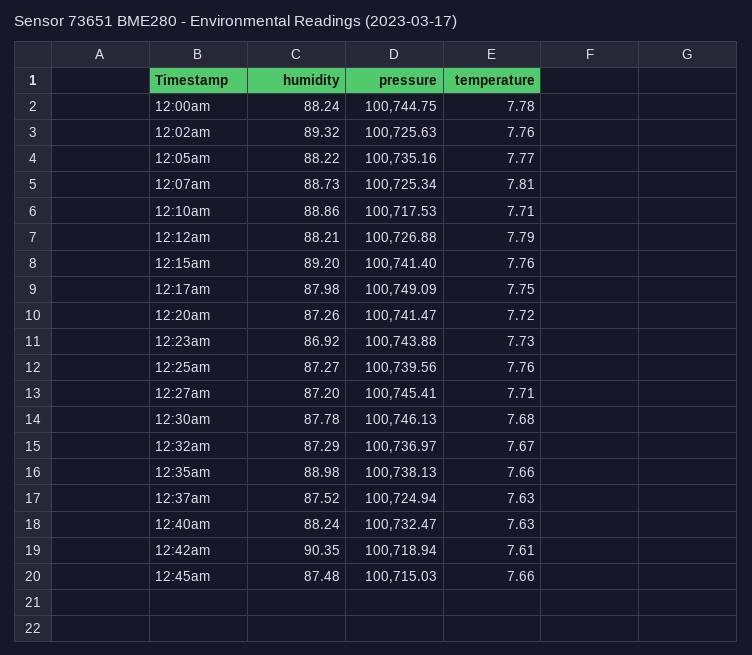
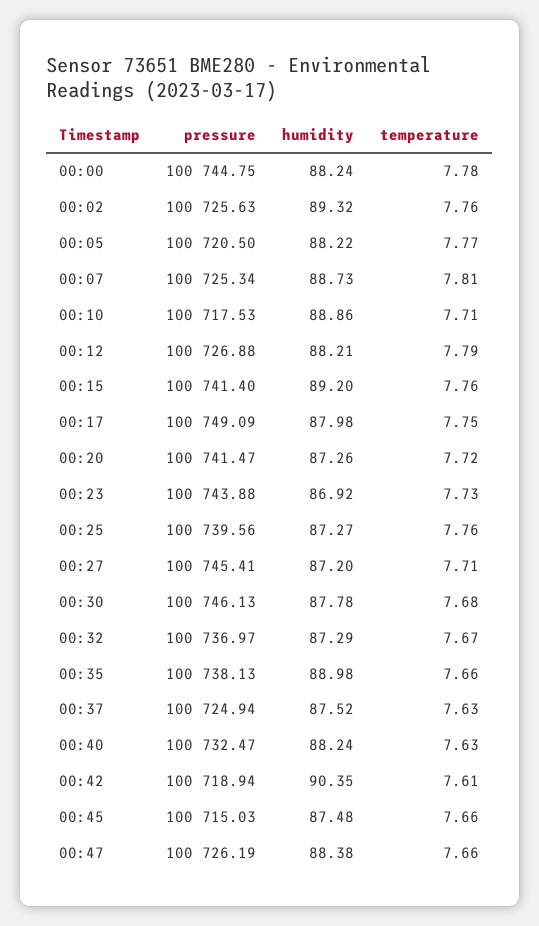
  {
    "humidity": {
      "12:00am": 88.24,
      "12:02am": 89.32,
      "12:05am": 88.22,
      "12:07am": 88.73,
      "12:10am": 88.86,
      "12:12am": 88.21,
      "12:15am": 89.2,
      "12:17am": 87.98,
      "12:20am": 87.26,
      "12:23am": 86.92,
      "12:25am": 87.27,
      "12:27am": 87.2,
      "12:30am": 87.78,
      "12:32am": 87.29,
      "12:35am": 88.98,
      "12:37am": 87.52,
      "12:40am": 88.24,
      "12:42am": 90.35,
-     "12:45am": 87.48
+     "12:45am": 87.48,
+     "00:47": 88.38
    },
    "pressure": {
      "12:00am": 100744.75,
      "12:02am": 100725.63,
-     "12:05am": 100735.16,
+     "12:05am": 100720.5,
      "12:07am": 100725.34,
      "12:10am": 100717.53,
      "12:12am": 100726.88,
      "12:15am": 100741.4,
      "12:17am": 100749.09,
      "12:20am": 100741.47,
      "12:23am": 100743.88,
      "12:25am": 100739.56,
      "12:27am": 100745.41,
      "12:30am": 100746.13,
      "12:32am": 100736.97,
      "12:35am": 100738.13,
      "12:37am": 100724.94,
      "12:40am": 100732.47,
      "12:42am": 100718.94,
-     "12:45am": 100715.03
+     "12:45am": 100715.03,
+     "00:47": 100726.19
    },
    "temperature": {
      "12:00am": 7.78,
      "12:02am": 7.76,
      "12:05am": 7.77,
      "12:07am": 7.81,
      "12:10am": 7.71,
      "12:12am": 7.79,
      "12:15am": 7.76,
      "12:17am": 7.75,
      "12:20am": 7.72,
      "12:23am": 7.73,
      "12:25am": 7.76,
      "12:27am": 7.71,
      "12:30am": 7.68,
      "12:32am": 7.67,
      "12:35am": 7.66,
      "12:37am": 7.63,
      "12:40am": 7.63,
      "12:42am": 7.61,
-     "12:45am": 7.66
+     "12:45am": 7.66,
+     "00:47": 7.66
    }
  }

